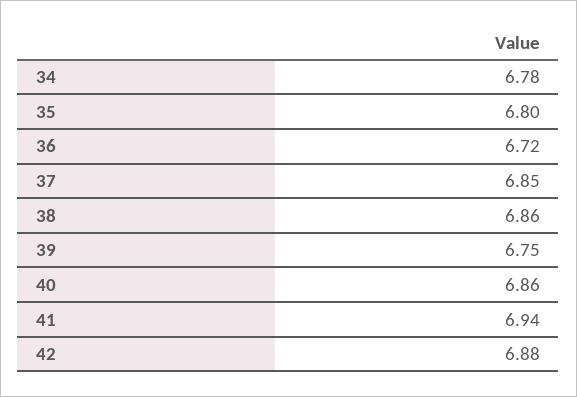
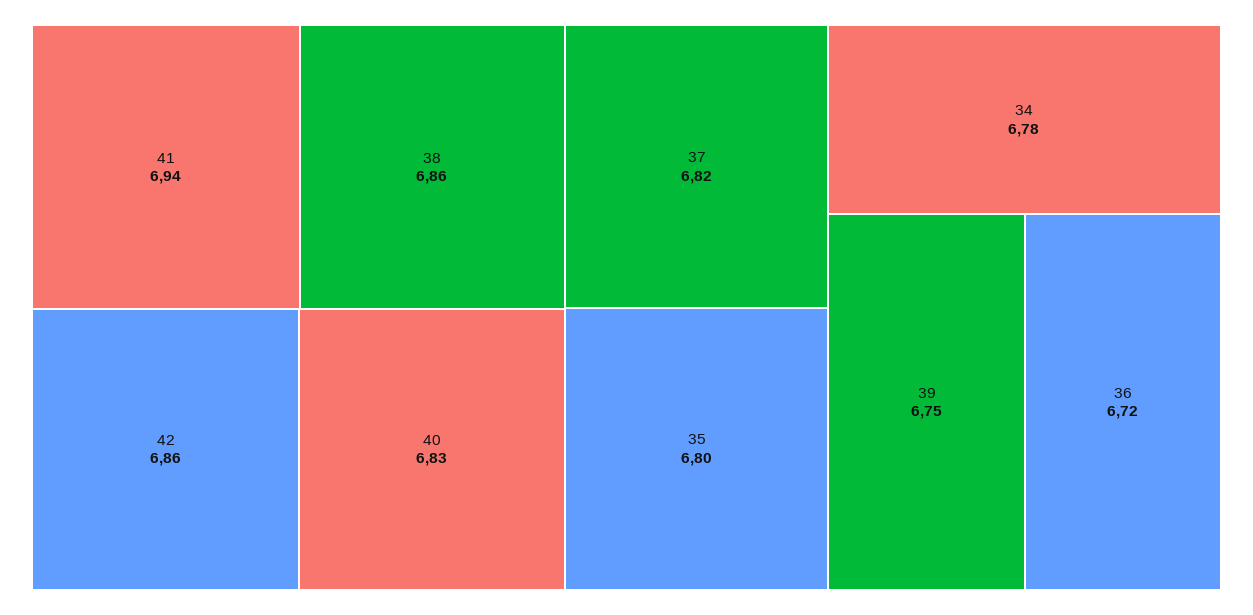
  {
    "34": 6.78,
    "35": 6.8,
    "36": 6.72,
-   "37": 6.85,
+   "37": 6.82,
    "38": 6.86,
    "39": 6.75,
-   "40": 6.86,
+   "40": 6.83,
    "41": 6.94,
-   "42": 6.88
+   "42": 6.86
  }

